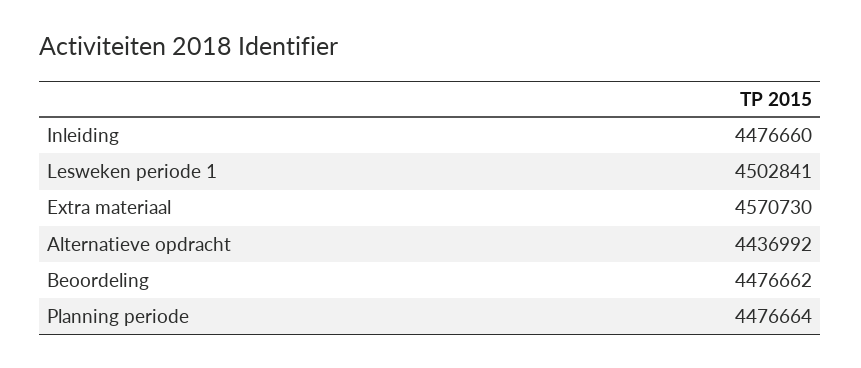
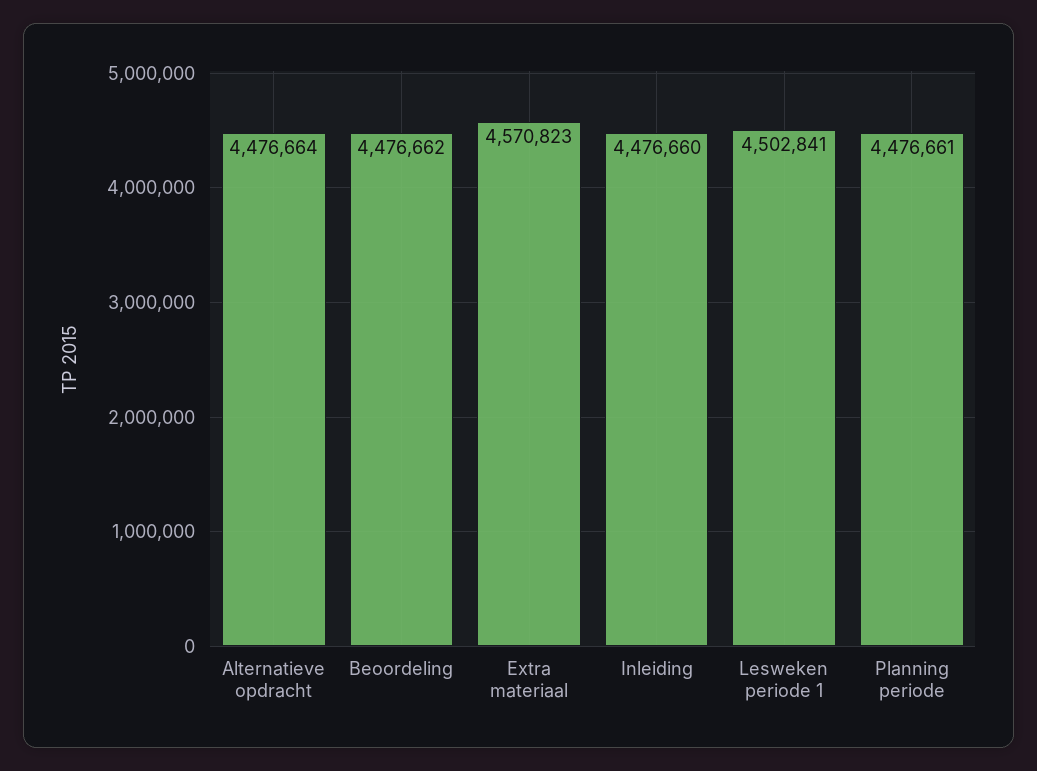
  {
    "Inleiding": 4476660,
    "Lesweken periode 1": 4502841,
-   "Extra materiaal": 4570730,
+   "Extra materiaal": 4570823,
-   "Alternatieve opdracht": 4436992,
+   "Alternatieve opdracht": 4476664,
    "Beoordeling": 4476662,
-   "Planning periode": 4476664
+   "Planning periode": 4476661
  }

